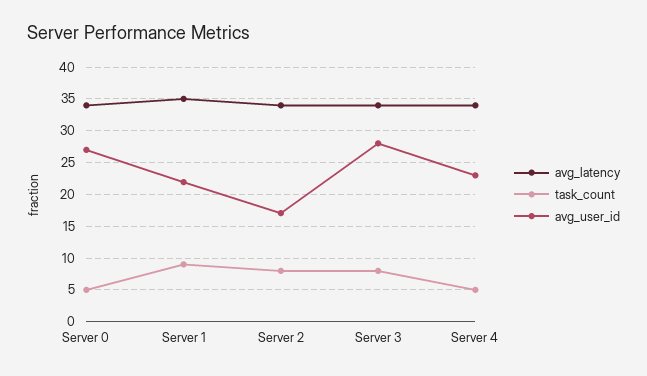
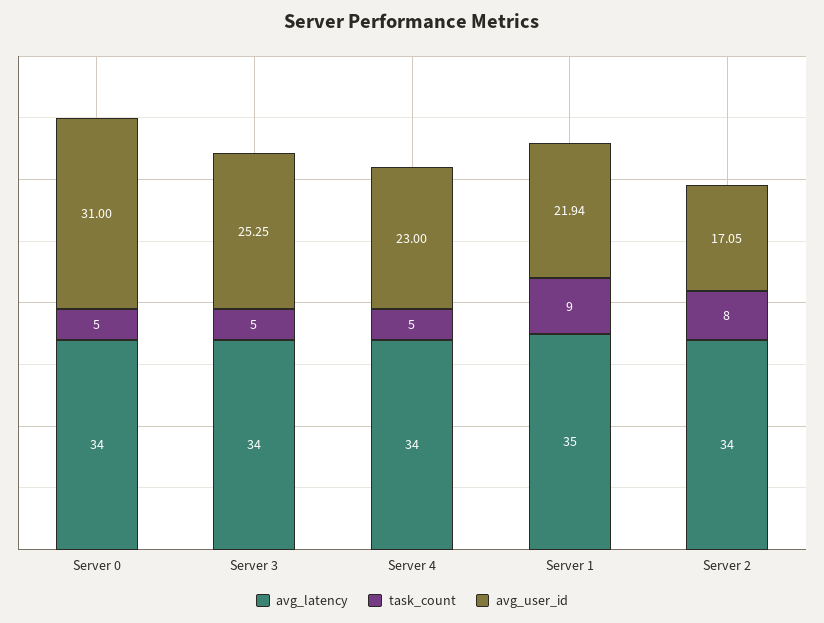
  {
    "avg_latency": {
      "Server 0": 34,
      "Server 1": 35,
      "Server 2": 34,
      "Server 3": 34,
      "Server 4": 34
    },
    "task_count": {
      "Server 0": 5,
      "Server 1": 9,
      "Server 2": 8,
-     "Server 3": 8,
+     "Server 3": 5,
      "Server 4": 5
    },
    "avg_user_id": {
-     "Server 0": 27,
+     "Server 0": 31,
      "Server 1": 21.94,
      "Server 2": 17.05,
-     "Server 3": 28,
+     "Server 3": 25.25,
      "Server 4": 23
    }
  }

